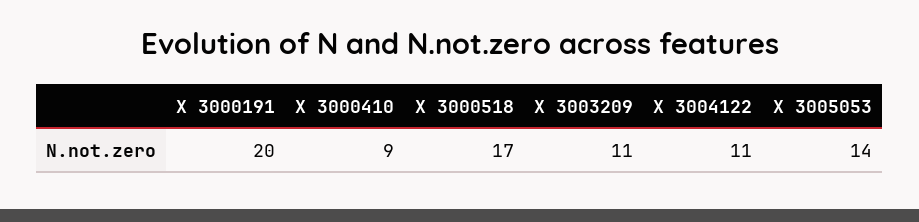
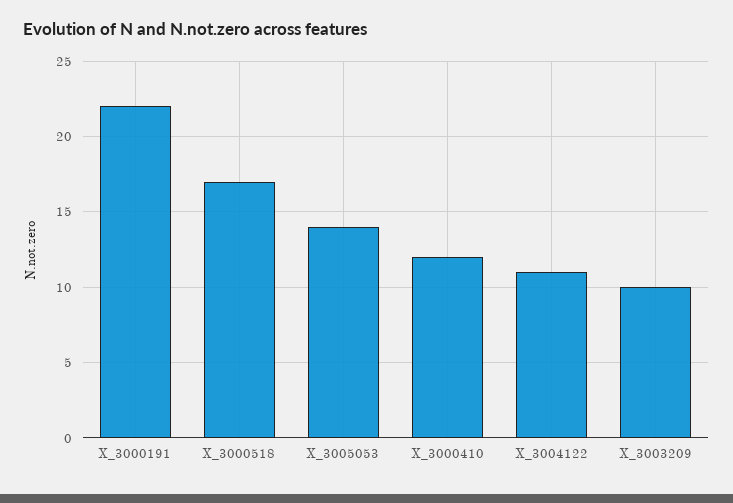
  {
-   "X 3000191": 20,
+   "X 3000191": 22,
-   "X 3000410": 9,
+   "X 3000410": 12,
    "X 3000518": 17,
-   "X 3003209": 11,
+   "X 3003209": 10,
    "X 3004122": 11,
    "X 3005053": 14
  }

